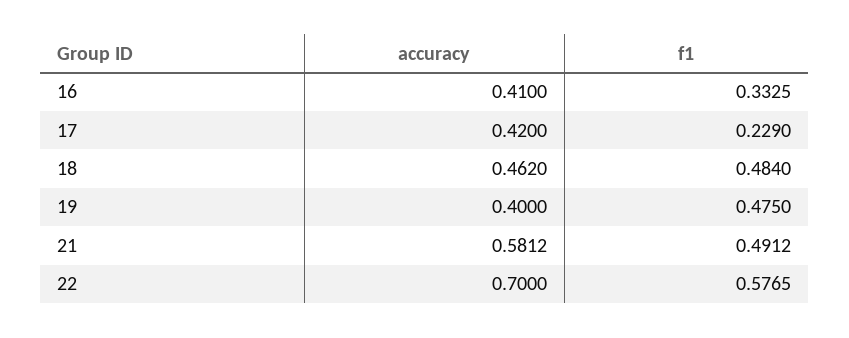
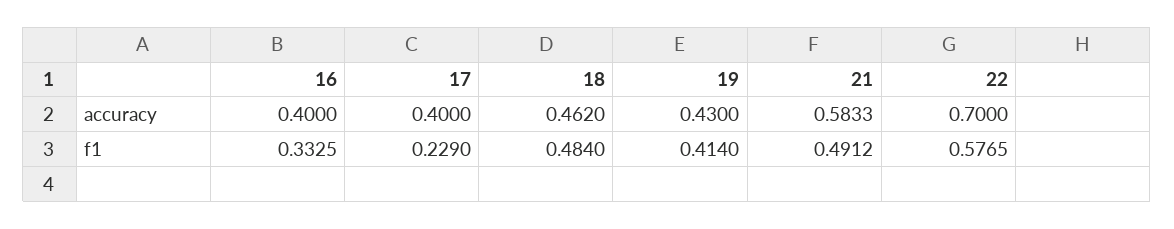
  {
    "accuracy": {
-     "16": 0.41,
+     "16": 0.4,
-     "17": 0.42,
+     "17": 0.4,
      "18": 0.462,
-     "19": 0.4,
+     "19": 0.43,
-     "21": 0.5812,
+     "21": 0.5833,
      "22": 0.7
    },
    "f1": {
      "16": 0.3325,
      "17": 0.229,
      "18": 0.484,
-     "19": 0.475,
+     "19": 0.414,
      "21": 0.4912,
      "22": 0.5765
    }
  }

